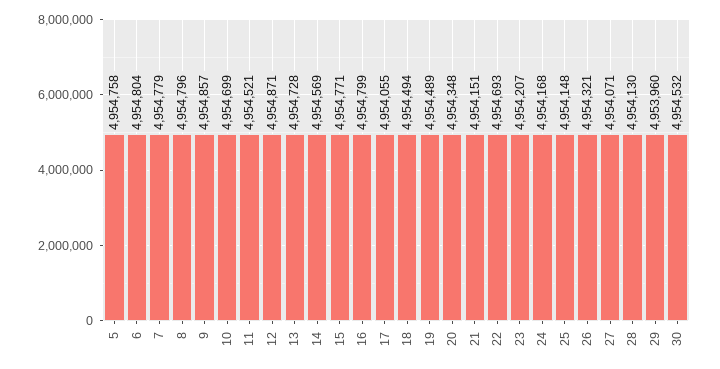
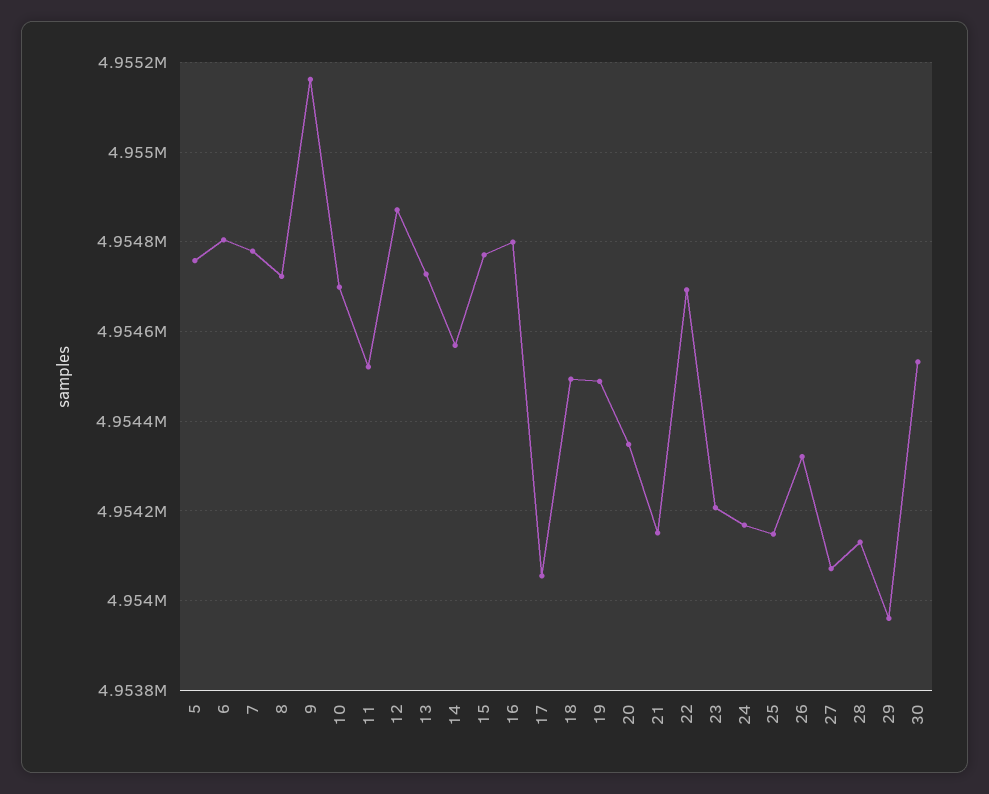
  {
    "5": 4954758,
    "6": 4954804,
    "7": 4954779,
-   "8": 4954796,
+   "8": 4954720,
-   "9": 4954857,
+   "9": 4955160,
    "10": 4954699,
    "11": 4954521,
    "12": 4954871,
    "13": 4954728,
    "14": 4954569,
    "15": 4954771,
    "16": 4954799,
    "17": 4954055,
    "18": 4954494,
    "19": 4954489,
    "20": 4954348,
    "21": 4954151,
    "22": 4954693,
    "23": 4954207,
    "24": 4954168,
    "25": 4954148,
    "26": 4954321,
    "27": 4954071,
    "28": 4954130,
    "29": 4953960,
    "30": 4954532
  }

